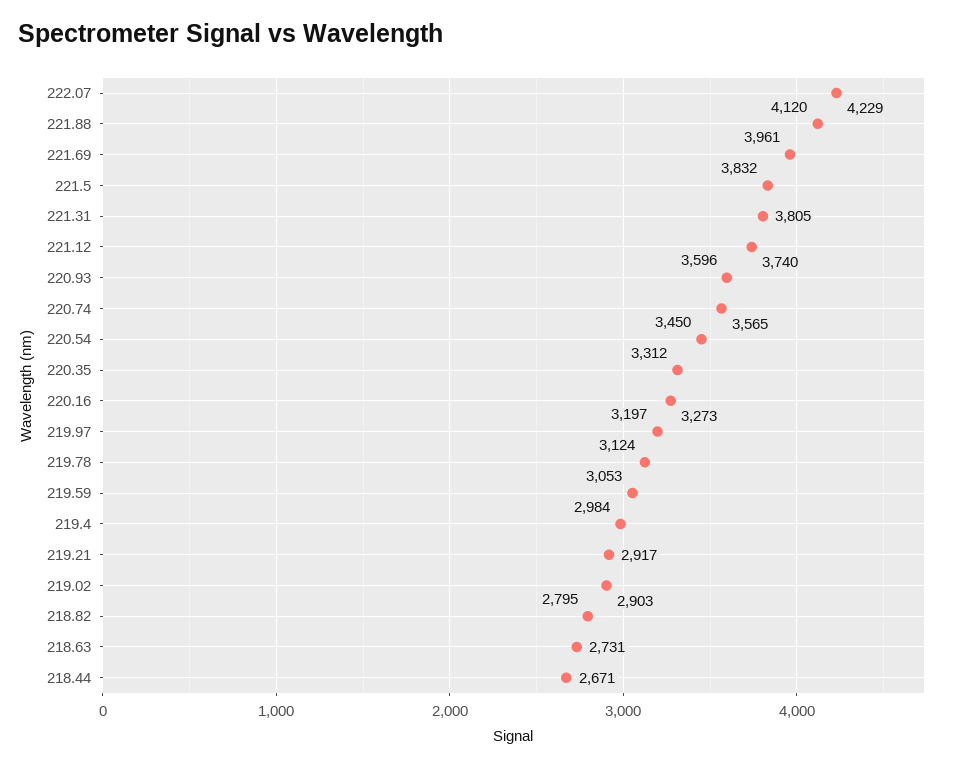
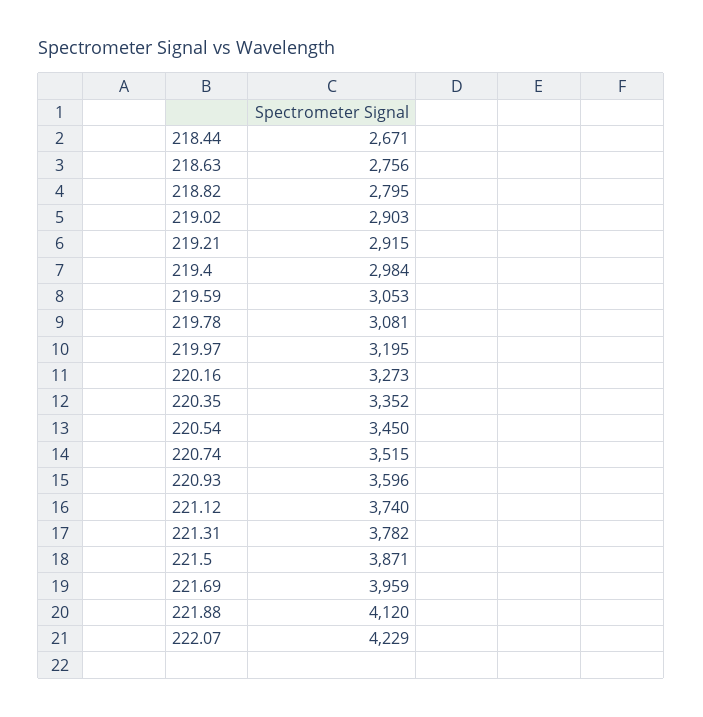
  {
    "222.07": 4229,
    "221.88": 4120,
-   "221.69": 3961,
+   "221.69": 3959,
-   "221.5": 3832,
+   "221.5": 3871,
-   "221.31": 3805,
+   "221.31": 3782,
    "221.12": 3740,
    "220.93": 3596,
-   "220.74": 3565,
+   "220.74": 3515,
    "220.54": 3450,
-   "220.35": 3312,
+   "220.35": 3352,
    "220.16": 3273,
-   "219.97": 3197,
+   "219.97": 3195,
-   "219.78": 3124,
+   "219.78": 3081,
    "219.59": 3053,
    "219.4": 2984,
-   "219.21": 2917,
+   "219.21": 2915,
    "219.02": 2903,
    "218.82": 2795,
-   "218.63": 2731,
+   "218.63": 2756,
    "218.44": 2671
  }

